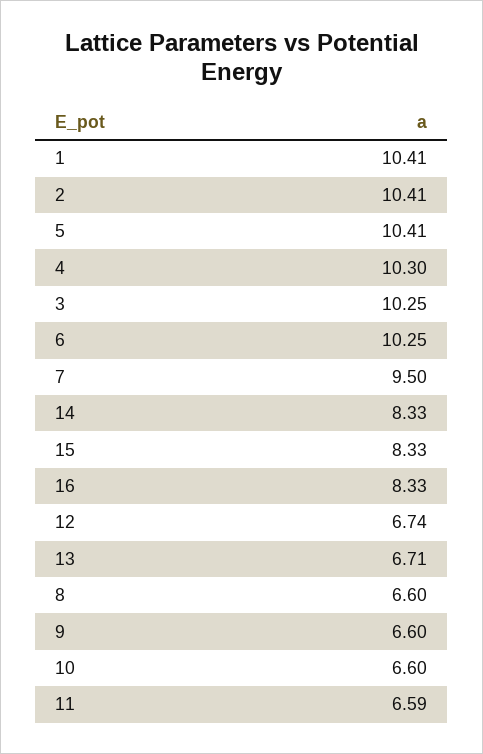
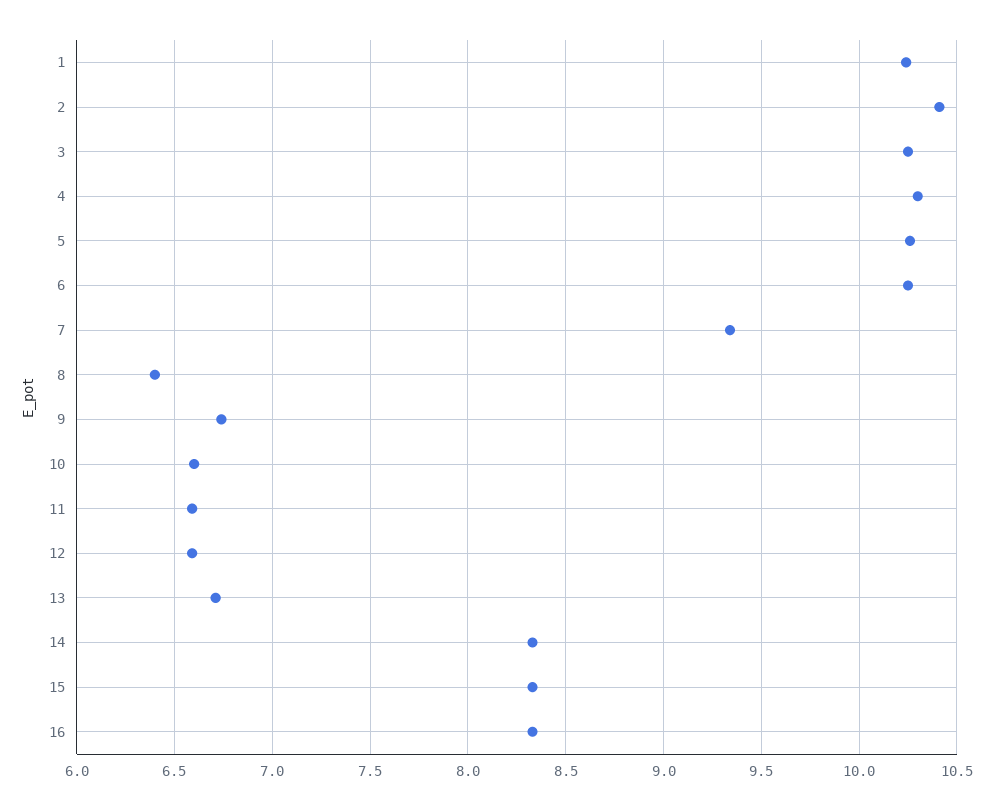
  {
-   "1": 10.41,
+   "1": 10.25,
    "2": 10.41,
-   "5": 10.41,
+   "5": 10.25,
    "4": 10.3,
    "3": 10.25,
    "6": 10.25,
-   "7": 9.5,
+   "7": 9.35,
    "14": 8.33,
    "15": 8.33,
    "16": 8.33,
-   "12": 6.74,
+   "12": 6.6,
    "13": 6.71,
-   "8": 6.6,
+   "8": 6.4,
-   "9": 6.6,
+   "9": 6.75,
    "10": 6.6,
    "11": 6.59
  }

